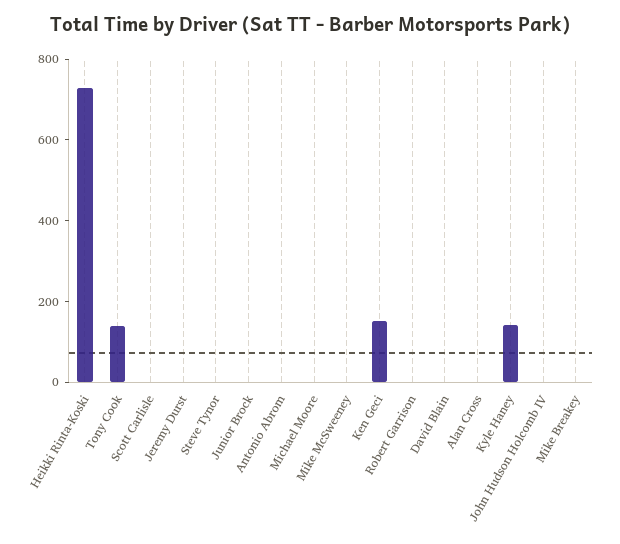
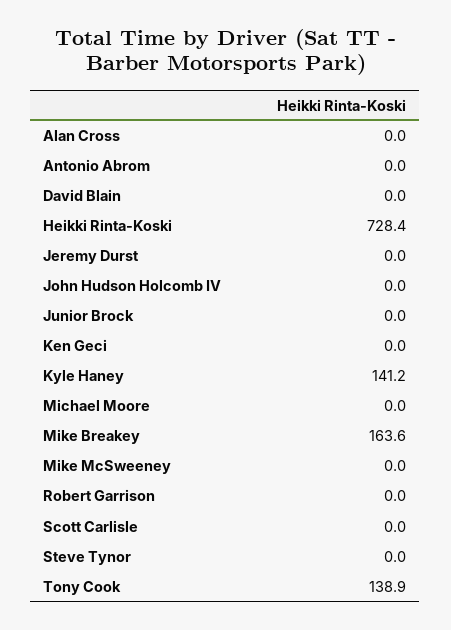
  {
    "Heikki Rinta-Koski": 728.4,
    "Tony Cook": 138.9,
    "Scott Carlisle": 0,
    "Jeremy Durst": 0,
    "Steve Tynor": 0,
    "Junior Brock": 0,
    "Antonio Abrom": 0,
    "Michael Moore": 0,
    "Mike McSweeney": 0,
-   "Ken Geci": 150,
+   "Ken Geci": 0,
    "Robert Garrison": 0,
    "David Blain": 0,
    "Alan Cross": 0,
    "Kyle Haney": 141.2,
    "John Hudson Holcomb IV": 0,
-   "Mike Breakey": 0
+   "Mike Breakey": 163.6
  }

